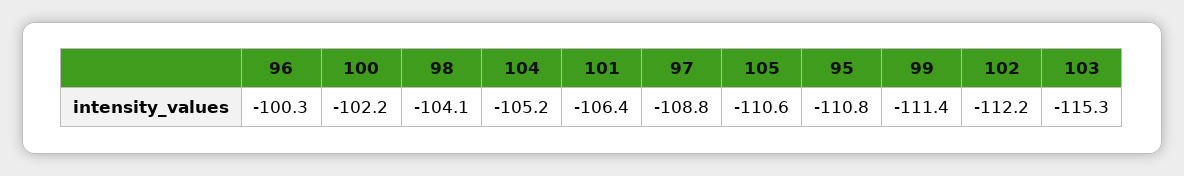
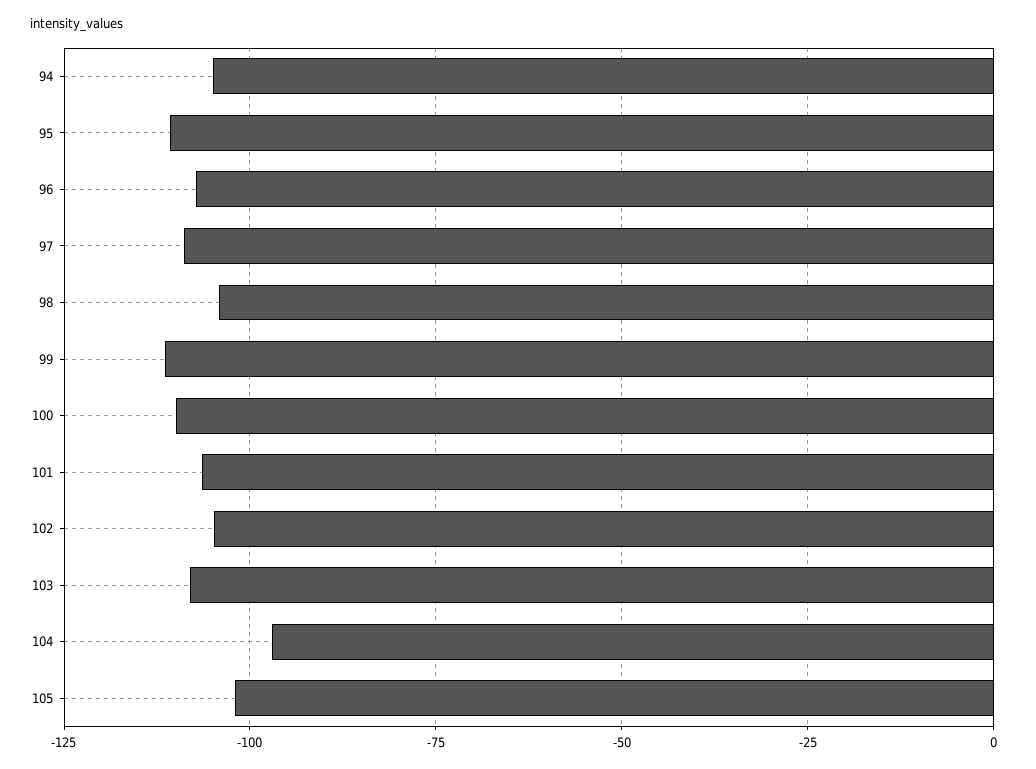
  {
-   "96": -100.3,
+   "96": -107.5,
-   "100": -102.2,
+   "100": -110,
    "98": -104.1,
-   "104": -105.2,
+   "104": -97.5,
    "101": -106.4,
    "97": -108.8,
-   "105": -110.6,
+   "105": -102.5,
    "95": -110.8,
    "99": -111.4,
-   "102": -112.2,
+   "102": -105,
-   "103": -115.3
+   "103": -107.5,
+   "94": -105
  }

